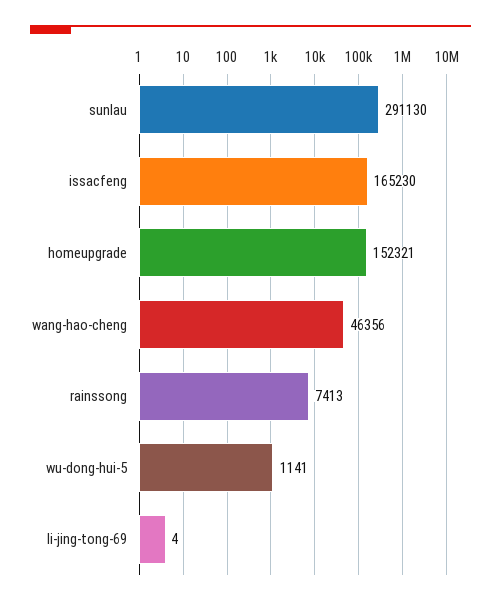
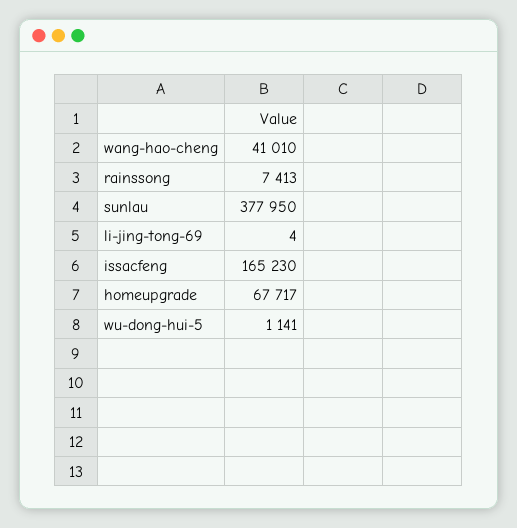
  {
-   "sunlau": 291130,
+   "sunlau": 377950,
    "issacfeng": 165230,
-   "homeupgrade": 152321,
+   "homeupgrade": 67717,
-   "wang-hao-cheng": 46356,
+   "wang-hao-cheng": 41010,
    "rainssong": 7413,
    "wu-dong-hui-5": 1141,
    "li-jing-tong-69": 4
  }

